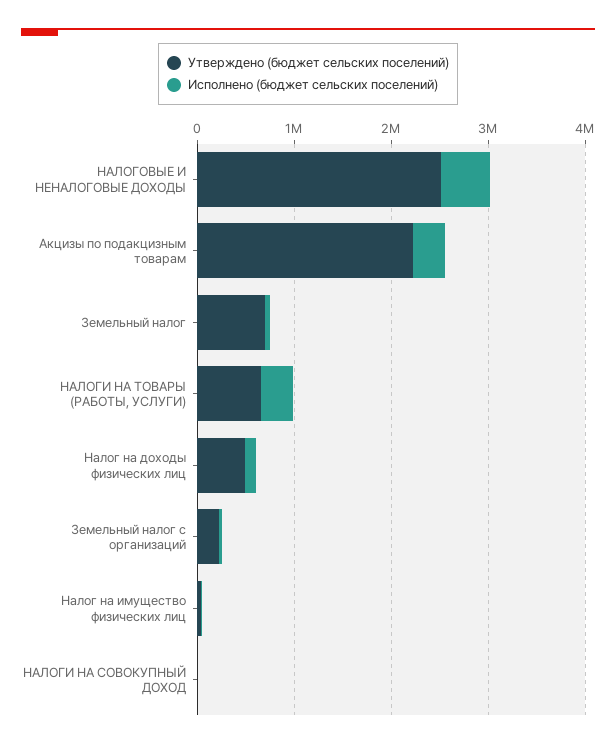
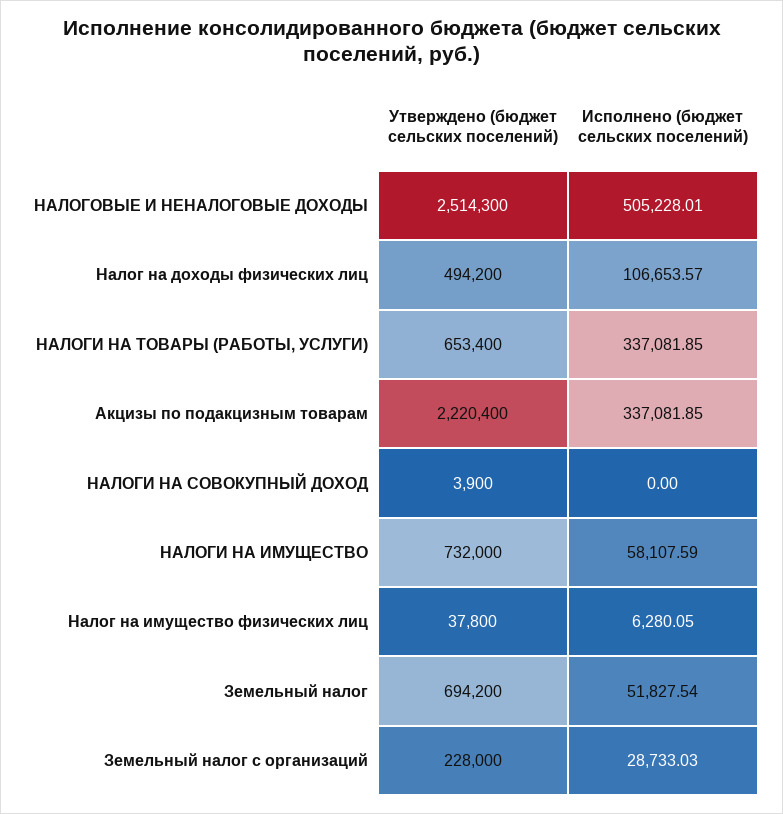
  {
    "Утверждено (бюджет сельских поселений)": {
      "НАЛОГОВЫЕ И НЕНАЛОГОВЫЕ ДОХОДЫ": 2514300,
      "Акцизы по подакцизным товарам": 2220400,
      "Земельный налог": 694200,
      "НАЛОГИ НА ТОВАРЫ (РАБОТЫ, УСЛУГИ)": 653400,
      "Налог на доходы физических лиц": 494200,
      "Земельный налог с организаций": 228000,
      "Налог на имущество физических лиц": 37800,
-     "НАЛОГИ НА СОВОКУПНЫЙ ДОХОД": 3900
+     "НАЛОГИ НА СОВОКУПНЫЙ ДОХОД": 3900,
+     "НАЛОГИ НА ИМУЩЕСТВО": 732000
    },
    "Исполнено (бюджет сельских поселений)": {
      "НАЛОГОВЫЕ И НЕНАЛОГОВЫЕ ДОХОДЫ": 505228.01,
      "Акцизы по подакцизным товарам": 337081.85,
      "Земельный налог": 51827.54,
      "НАЛОГИ НА ТОВАРЫ (РАБОТЫ, УСЛУГИ)": 337081.85,
      "Налог на доходы физических лиц": 106653.57,
      "Земельный налог с организаций": 28733.03,
      "Налог на имущество физических лиц": 6280.05,
-     "НАЛОГИ НА СОВОКУПНЫЙ ДОХОД": 0
+     "НАЛОГИ НА СОВОКУПНЫЙ ДОХОД": 0,
+     "НАЛОГИ НА ИМУЩЕСТВО": 58107.59
    }
  }

